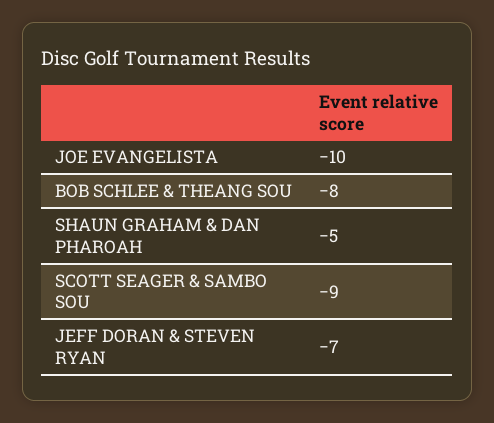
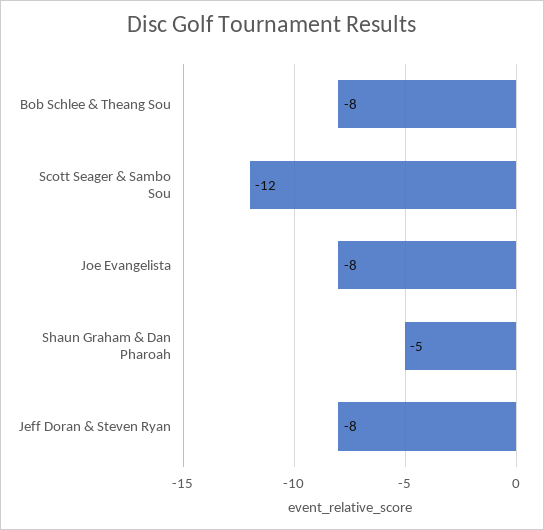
  {
-   "JOE EVANGELISTA": -10,
+   "JOE EVANGELISTA": -8,
    "BOB SCHLEE & THEANG SOU": -8,
    "SHAUN GRAHAM & DAN PHAROAH": -5,
-   "SCOTT SEAGER & SAMBO SOU": -9,
+   "SCOTT SEAGER & SAMBO SOU": -12,
-   "JEFF DORAN & STEVEN RYAN": -7
+   "JEFF DORAN & STEVEN RYAN": -8
  }

